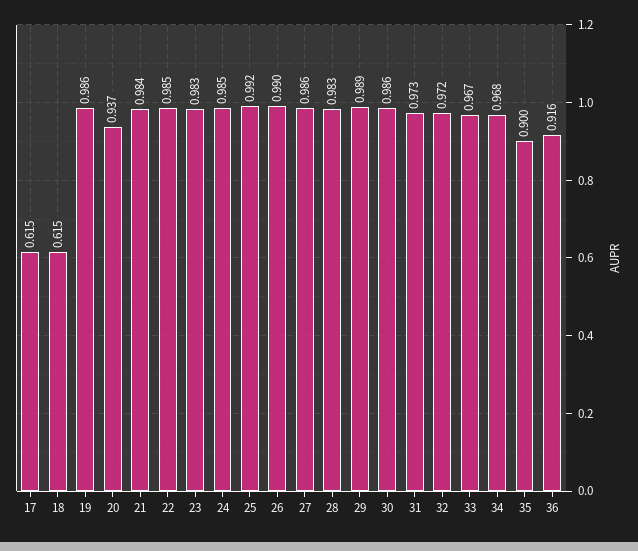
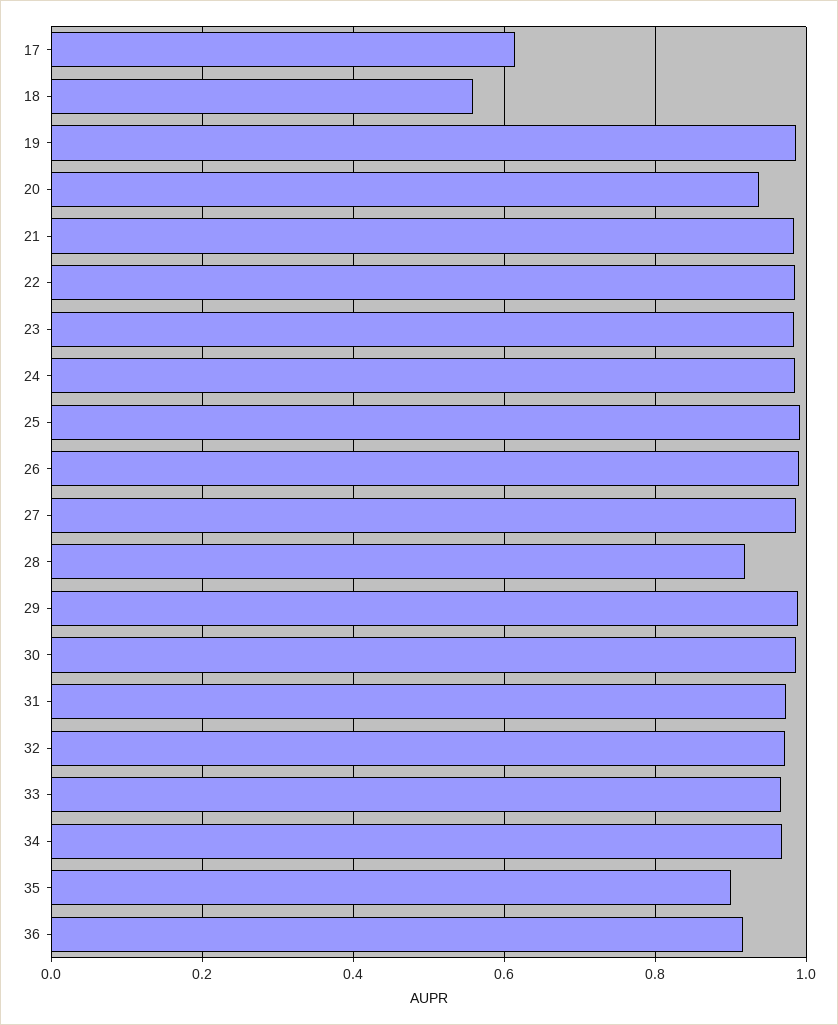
  {
    "17": 0.615,
-   "18": 0.615,
+   "18": 0.56,
    "19": 0.986,
    "20": 0.937,
    "21": 0.984,
    "22": 0.985,
    "23": 0.983,
    "24": 0.985,
    "25": 0.992,
    "26": 0.99,
    "27": 0.986,
-   "28": 0.983,
+   "28": 0.92,
    "29": 0.989,
    "30": 0.986,
    "31": 0.973,
    "32": 0.972,
    "33": 0.967,
    "34": 0.968,
    "35": 0.9,
    "36": 0.916
  }

